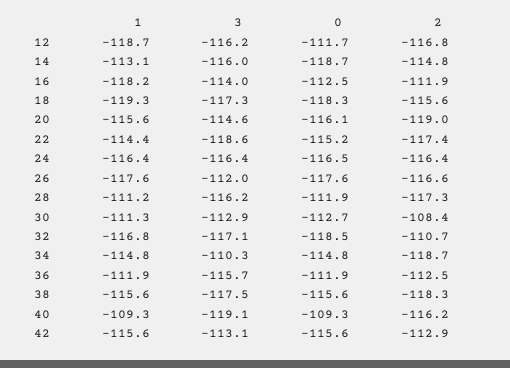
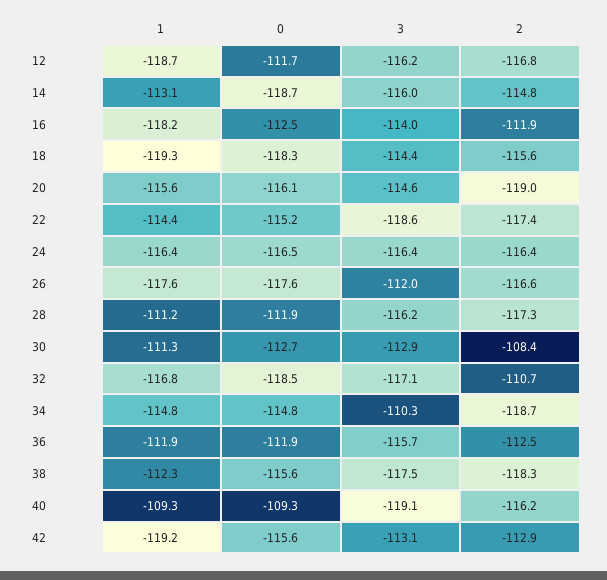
  {
    "1": {
      "12": -118.7,
      "14": -113.1,
      "16": -118.2,
      "18": -119.3,
      "20": -115.6,
      "22": -114.4,
      "24": -116.4,
      "26": -117.6,
      "28": -111.2,
      "30": -111.3,
      "32": -116.8,
      "34": -114.8,
      "36": -111.9,
-     "38": -115.6,
+     "38": -112.3,
      "40": -109.3,
-     "42": -115.6
+     "42": -119.2
    },
    "3": {
      "12": -116.2,
      "14": -116,
      "16": -114,
-     "18": -117.3,
+     "18": -114.4,
      "20": -114.6,
      "22": -118.6,
      "24": -116.4,
      "26": -112,
      "28": -116.2,
      "30": -112.9,
      "32": -117.1,
      "34": -110.3,
      "36": -115.7,
      "38": -117.5,
      "40": -119.1,
      "42": -113.1
    },
    "0": {
      "12": -111.7,
      "14": -118.7,
      "16": -112.5,
      "18": -118.3,
      "20": -116.1,
      "22": -115.2,
      "24": -116.5,
      "26": -117.6,
      "28": -111.9,
      "30": -112.7,
      "32": -118.5,
      "34": -114.8,
      "36": -111.9,
      "38": -115.6,
      "40": -109.3,
      "42": -115.6
    },
    "2": {
      "12": -116.8,
      "14": -114.8,
      "16": -111.9,
      "18": -115.6,
      "20": -119,
      "22": -117.4,
      "24": -116.4,
      "26": -116.6,
      "28": -117.3,
      "30": -108.4,
      "32": -110.7,
      "34": -118.7,
      "36": -112.5,
      "38": -118.3,
      "40": -116.2,
      "42": -112.9
    }
  }

